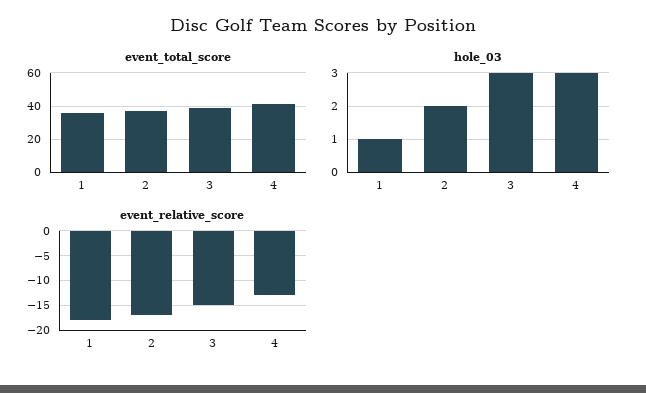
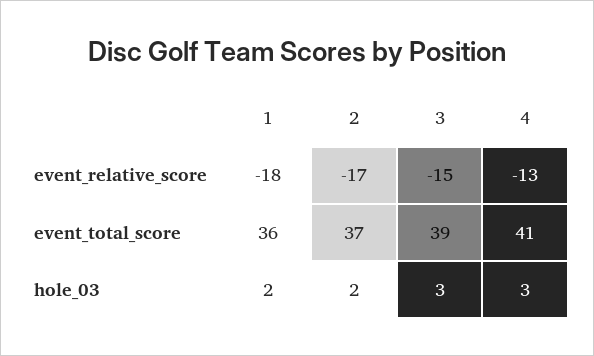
  {
    "event_total_score": {
      "1": 36,
      "2": 37,
      "3": 39,
      "4": 41
    },
    "hole_03": {
-     "1": 1,
+     "1": 2,
      "2": 2,
      "3": 3,
      "4": 3
    },
    "event_relative_score": {
      "1": -18,
      "2": -17,
      "3": -15,
      "4": -13
    }
  }

